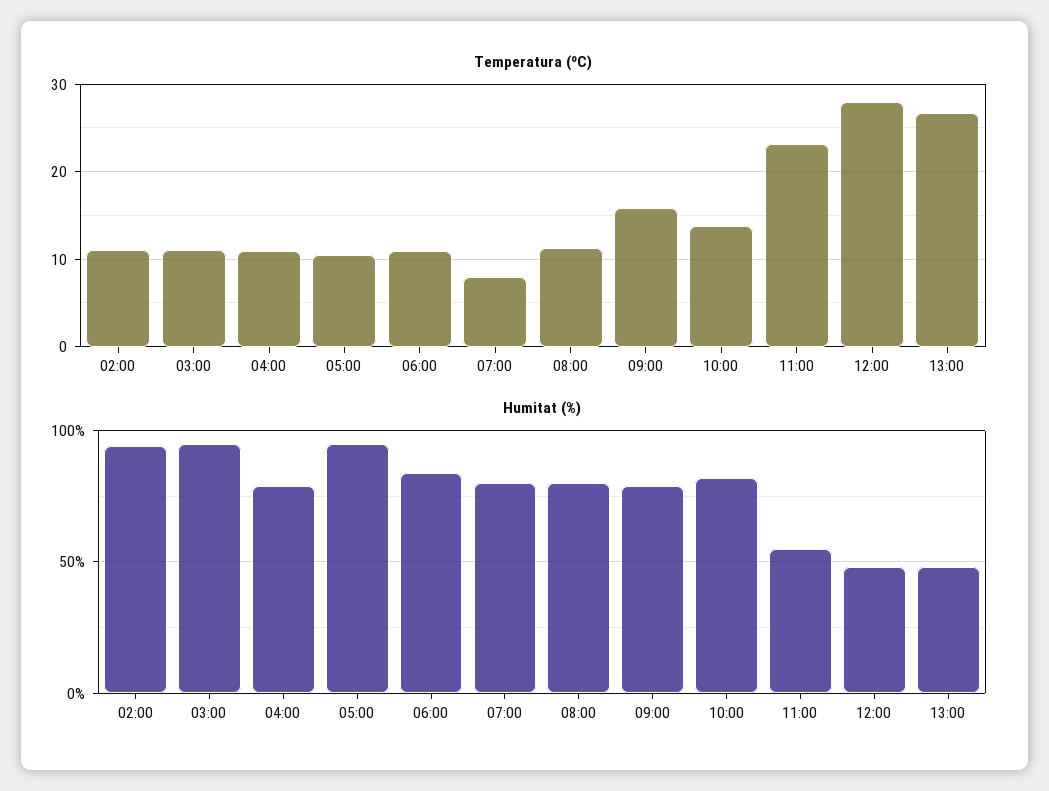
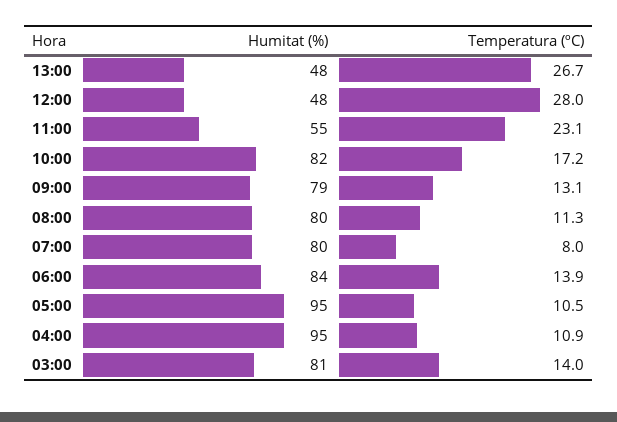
  {
    "Temperatura (ºC)": {
-     "02:00": 11,
-     "03:00": 11,
+     "03:00": 14,
      "04:00": 10.9,
      "05:00": 10.5,
-     "06:00": 11,
+     "06:00": 13.9,
      "07:00": 8,
      "08:00": 11.3,
-     "09:00": 16,
+     "09:00": 13.1,
-     "10:00": 14,
+     "10:00": 17.2,
      "11:00": 23.1,
      "12:00": 28,
      "13:00": 26.7
    },
    "Humitat (%)": {
-     "02:00": 95,
-     "03:00": 95,
+     "03:00": 81,
-     "04:00": 80,
+     "04:00": 95,
      "05:00": 95,
      "06:00": 84,
      "07:00": 80,
      "08:00": 80,
      "09:00": 79,
      "10:00": 82,
      "11:00": 55,
      "12:00": 48,
      "13:00": 48
    }
  }

